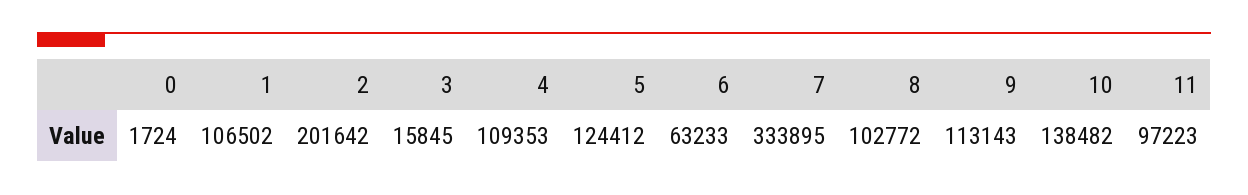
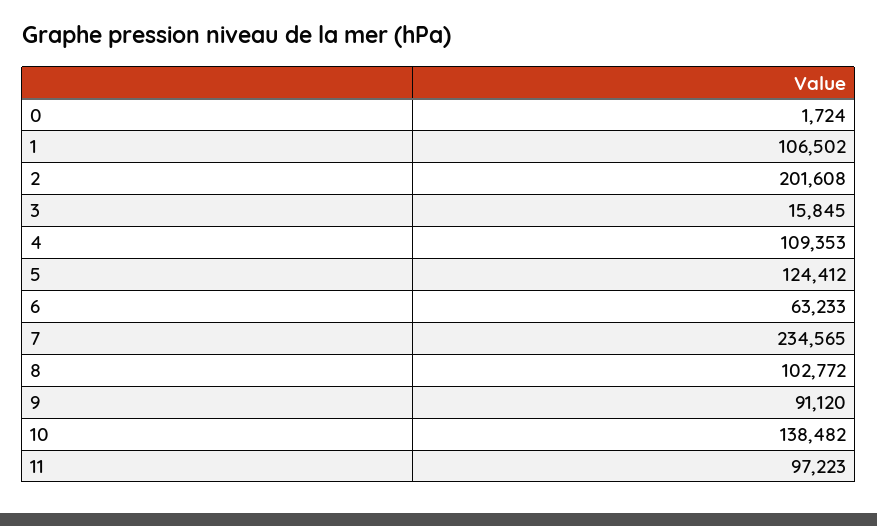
  {
    "0": 1724,
    "1": 106502,
-   "2": 201642,
+   "2": 201608,
    "3": 15845,
    "4": 109353,
    "5": 124412,
    "6": 63233,
-   "7": 333895,
+   "7": 234565,
    "8": 102772,
-   "9": 113143,
+   "9": 91120,
    "10": 138482,
    "11": 97223
  }

